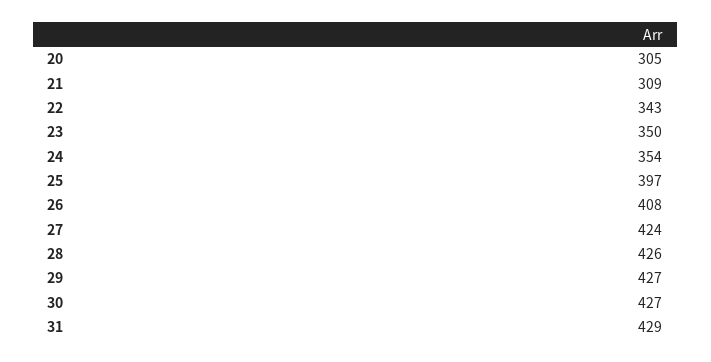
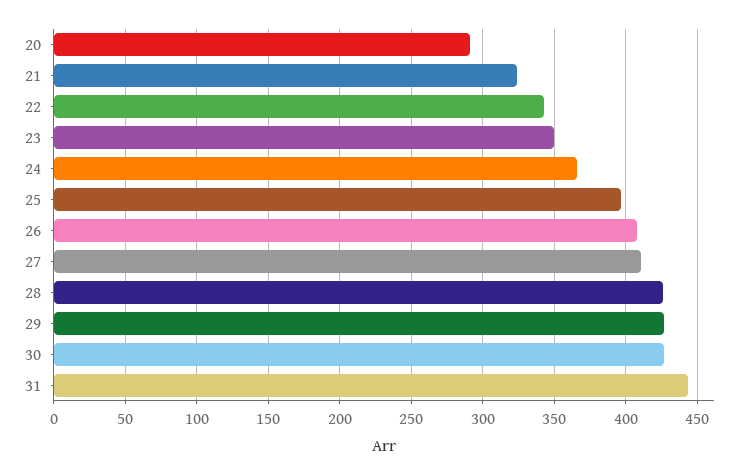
  {
-   "20": 305,
+   "20": 290,
-   "21": 309,
+   "21": 325,
    "22": 343,
    "23": 350,
-   "24": 354,
+   "24": 365,
    "25": 397,
    "26": 408,
-   "27": 424,
+   "27": 410,
    "28": 426,
    "29": 427,
    "30": 427,
-   "31": 429
+   "31": 445
  }

